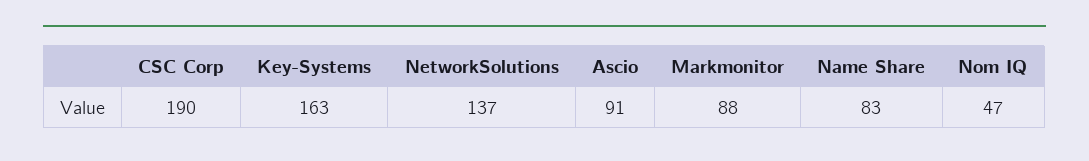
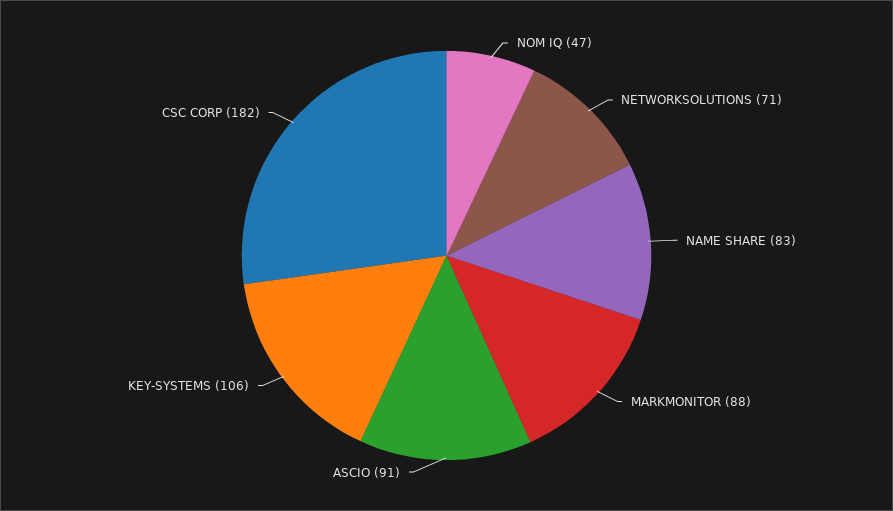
  {
-   "CSC Corp": 190,
+   "CSC Corp": 182,
-   "Key-Systems": 163,
+   "Key-Systems": 106,
-   "NetworkSolutions": 137,
+   "NetworkSolutions": 71,
    "Ascio": 91,
    "Markmonitor": 88,
    "Name Share": 83,
    "Nom IQ": 47
  }

